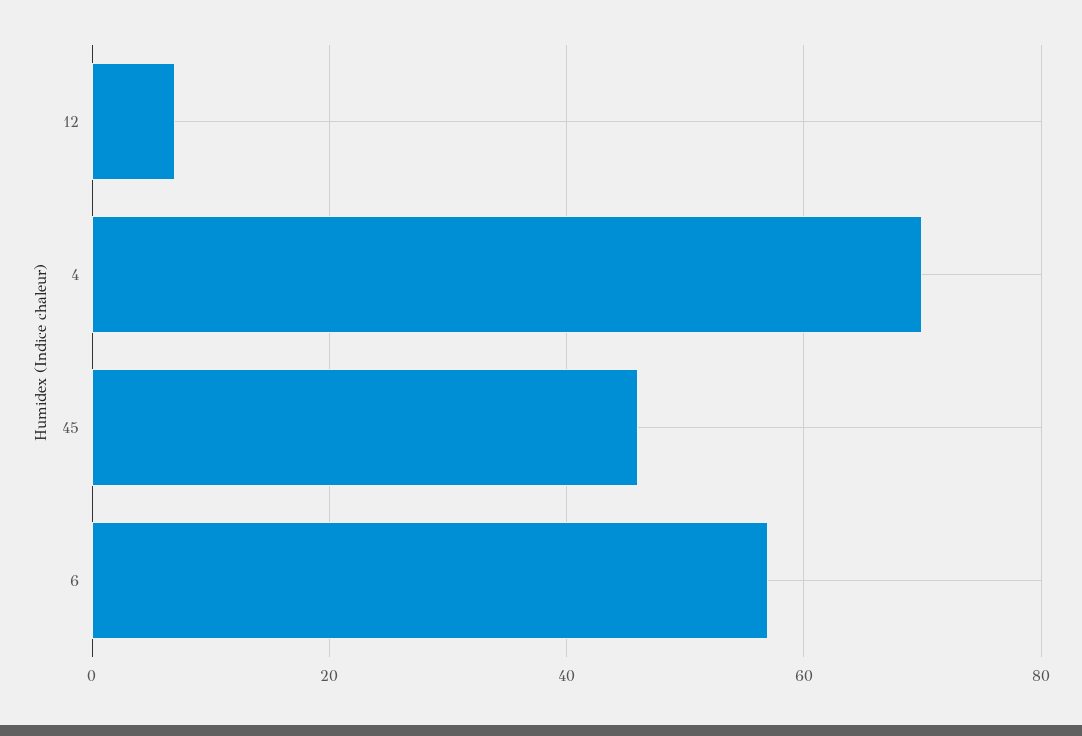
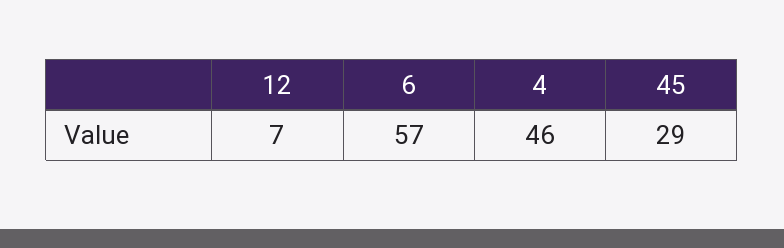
  {
    "12": 7,
-   "4": 70,
+   "4": 46,
-   "45": 45,
+   "45": 29,
    "6": 57
  }

